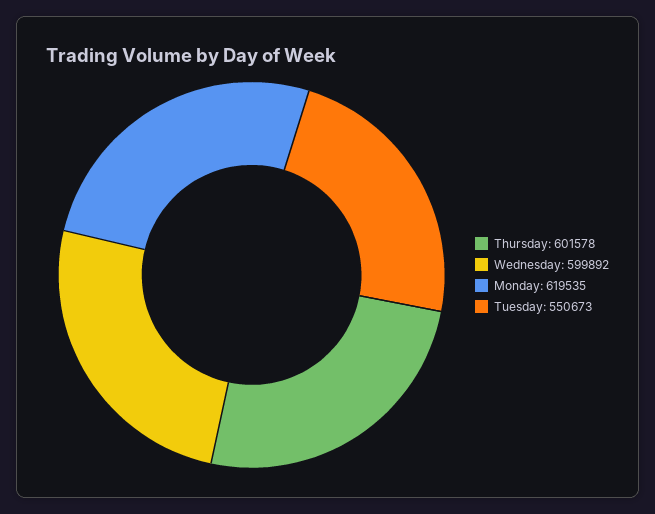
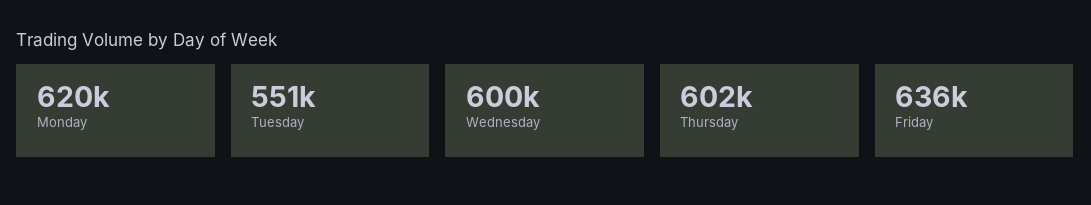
  {
    "Thursday": 601578,
    "Wednesday": 599892,
    "Monday": 619535,
-   "Tuesday": 550673
+   "Tuesday": 550673,
+   "Friday": 636000
  }

